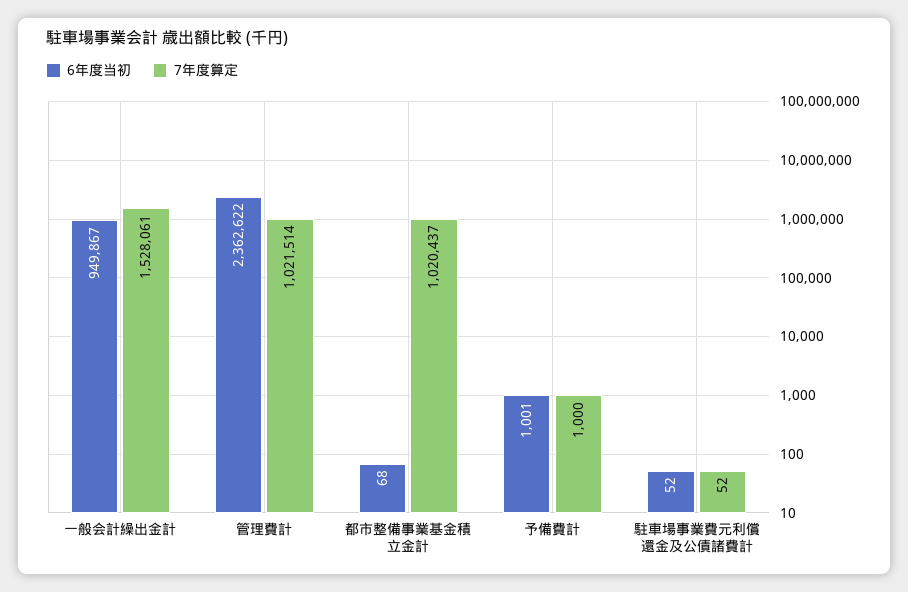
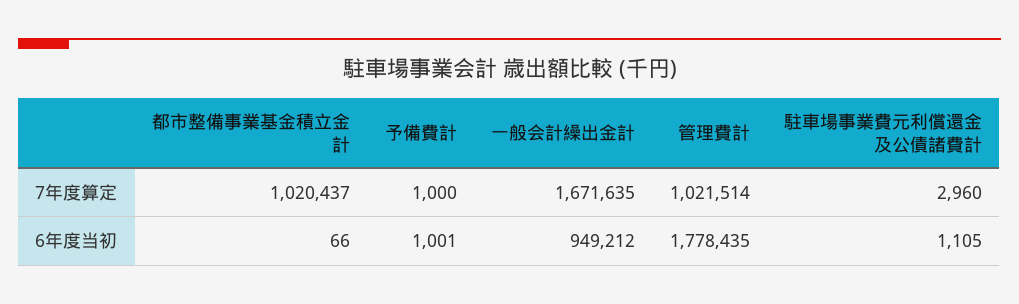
  {
    "6年度当初": {
-     "一般会計繰出金計": 949867,
+     "一般会計繰出金計": 949212,
-     "管理費計": 2362622,
+     "管理費計": 1778435,
-     "都市整備事業基金積立金計": 68,
+     "都市整備事業基金積立金計": 66,
      "予備費計": 1001,
-     "駐車場事業費元利償還金及公債諸費計": 52
+     "駐車場事業費元利償還金及公債諸費計": 1105
    },
    "7年度算定": {
-     "一般会計繰出金計": 1528061,
+     "一般会計繰出金計": 1671635,
      "管理費計": 1021514,
      "都市整備事業基金積立金計": 1020437,
      "予備費計": 1000,
-     "駐車場事業費元利償還金及公債諸費計": 52
+     "駐車場事業費元利償還金及公債諸費計": 2960
    }
  }

